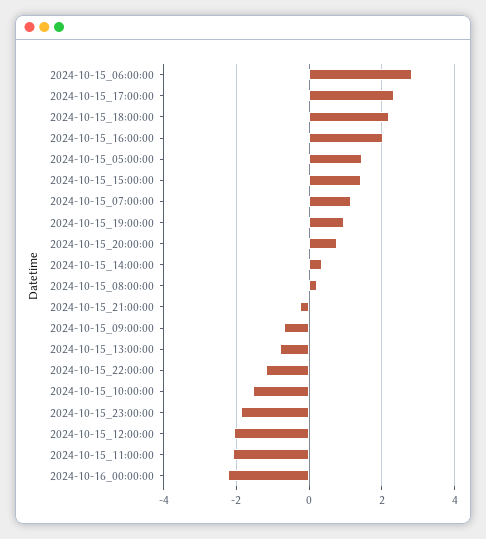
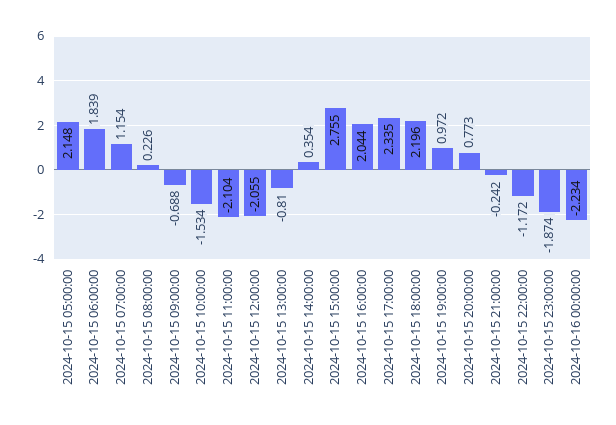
  {
-   "2024-10-15_06:00:00": 2.8,
+   "2024-10-15_06:00:00": 1.839,
    "2024-10-15_17:00:00": 2.335,
    "2024-10-15_18:00:00": 2.196,
    "2024-10-15_16:00:00": 2.044,
-   "2024-10-15_05:00:00": 1.4,
+   "2024-10-15_05:00:00": 2.148,
-   "2024-10-15_15:00:00": 1.4,
+   "2024-10-15_15:00:00": 2.755,
    "2024-10-15_07:00:00": 1.154,
    "2024-10-15_19:00:00": 0.972,
    "2024-10-15_20:00:00": 0.773,
    "2024-10-15_14:00:00": 0.354,
    "2024-10-15_08:00:00": 0.226,
    "2024-10-15_21:00:00": -0.242,
    "2024-10-15_09:00:00": -0.688,
    "2024-10-15_13:00:00": -0.81,
    "2024-10-15_22:00:00": -1.172,
    "2024-10-15_10:00:00": -1.534,
    "2024-10-15_23:00:00": -1.874,
    "2024-10-15_12:00:00": -2.055,
    "2024-10-15_11:00:00": -2.104,
    "2024-10-16_00:00:00": -2.234
  }

